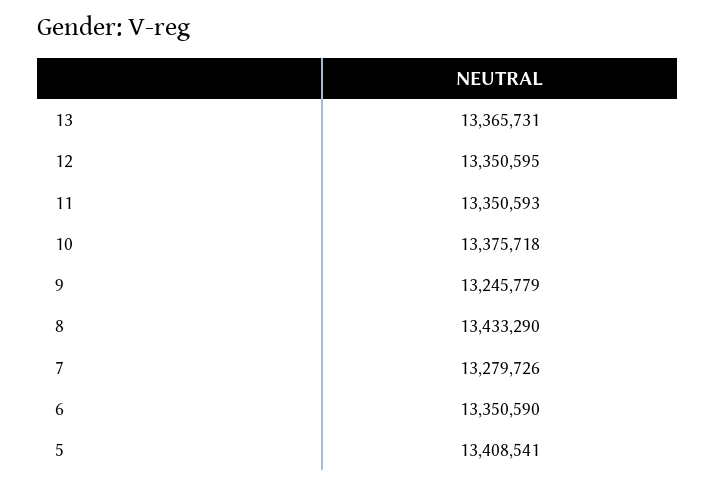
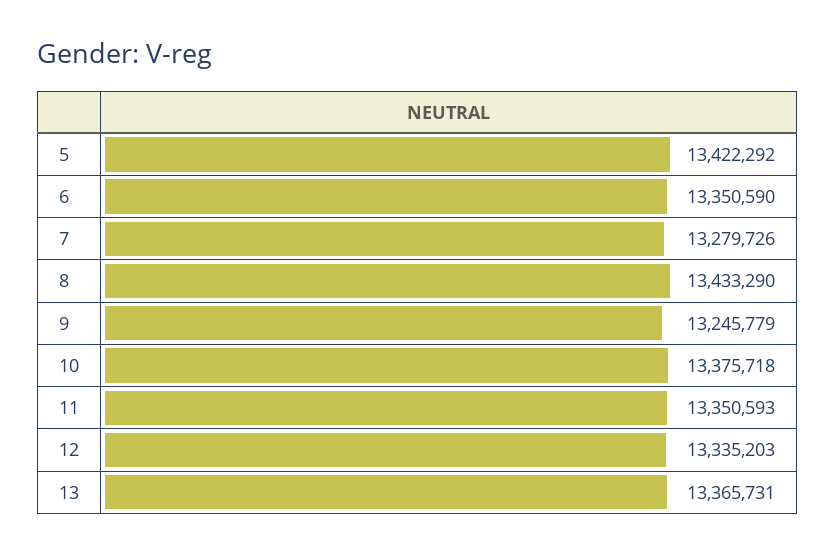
  {
    "13": 13365731,
-   "12": 13350595,
+   "12": 13335203,
    "11": 13350593,
    "10": 13375718,
    "9": 13245779,
    "8": 13433290,
    "7": 13279726,
    "6": 13350590,
-   "5": 13408541
+   "5": 13422292
  }

